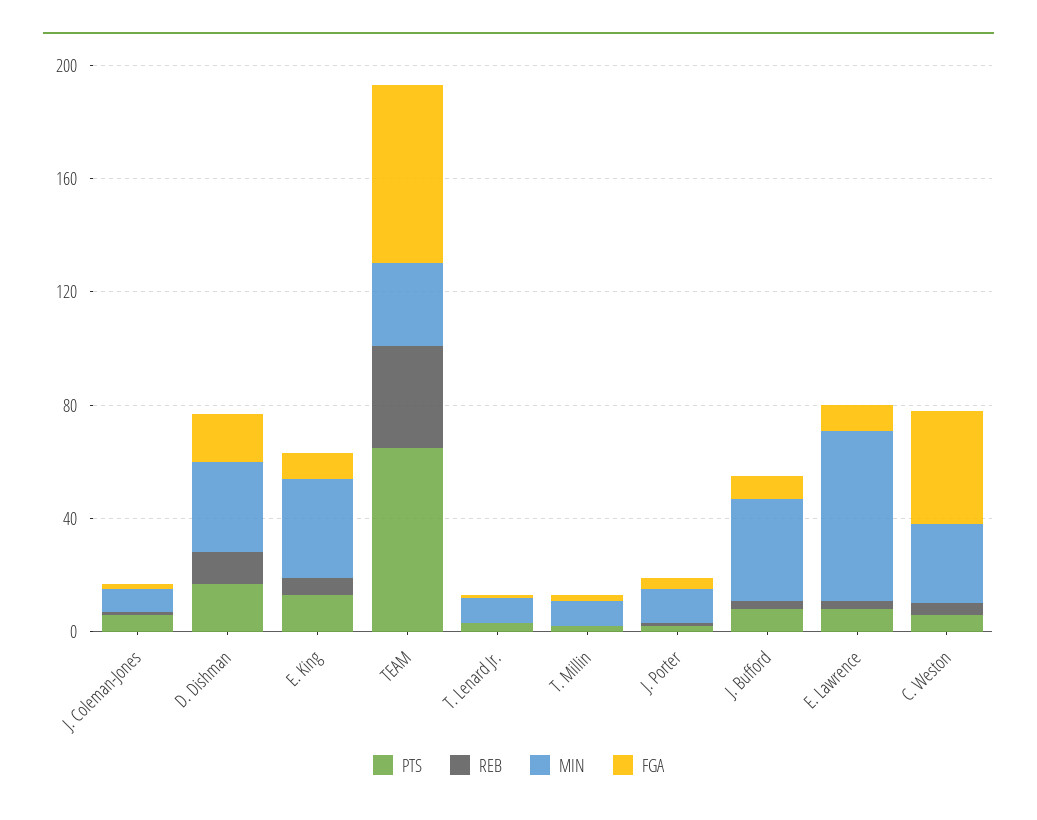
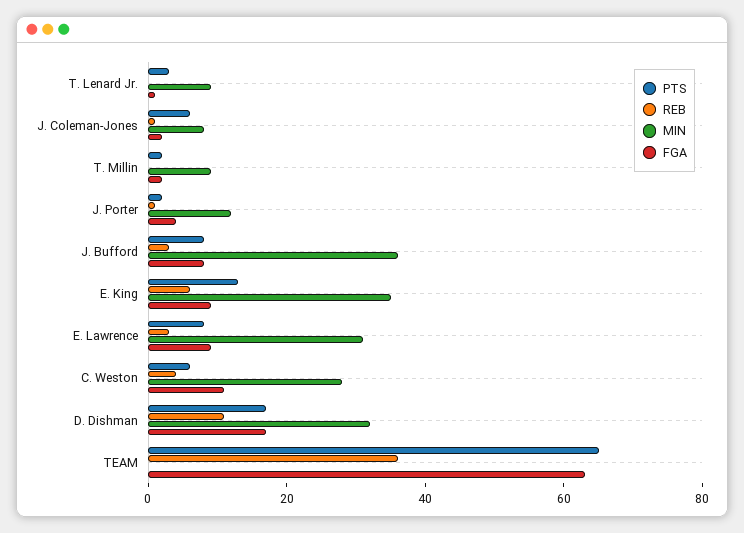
  {
    "PTS": {
      "J. Coleman-Jones": 5,
      "D. Dishman": 15,
      "E. King": 15,
      "TEAM": 65,
      "T. Lenard Jr.": 5,
      "T. Millin": 0,
      "J. Porter": 0,
      "J. Bufford": 10,
      "E. Lawrence": 10,
      "C. Weston": 5
    },
    "REB": {
      "J. Coleman-Jones": 0,
      "D. Dishman": 10,
      "E. King": 5,
      "TEAM": 35,
      "T. Lenard Jr.": 0,
      "T. Millin": 0,
      "J. Porter": 0,
      "J. Bufford": 5,
      "E. Lawrence": 5,
      "C. Weston": 5
    },
    "MIN": {
      "J. Coleman-Jones": 10,
      "D. Dishman": 30,
      "E. King": 35,
-     "TEAM": 30,
+     "TEAM": 0,
      "T. Lenard Jr.": 10,
      "T. Millin": 10,
      "J. Porter": 10,
      "J. Bufford": 35,
-     "E. Lawrence": 60,
+     "E. Lawrence": 30,
      "C. Weston": 30
    },
    "FGA": {
      "J. Coleman-Jones": 0,
      "D. Dishman": 15,
      "E. King": 10,
      "TEAM": 65,
      "T. Lenard Jr.": 0,
      "T. Millin": 0,
      "J. Porter": 5,
      "J. Bufford": 10,
      "E. Lawrence": 10,
-     "C. Weston": 40
+     "C. Weston": 10
    }
  }

